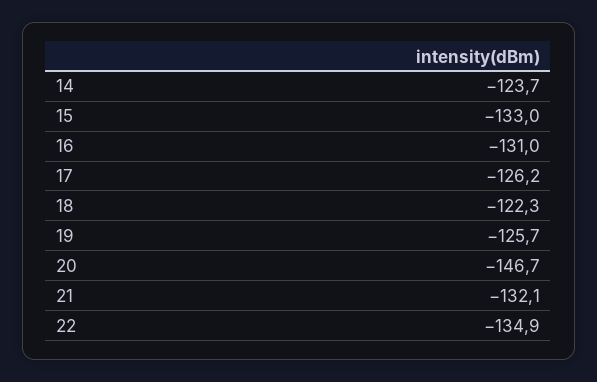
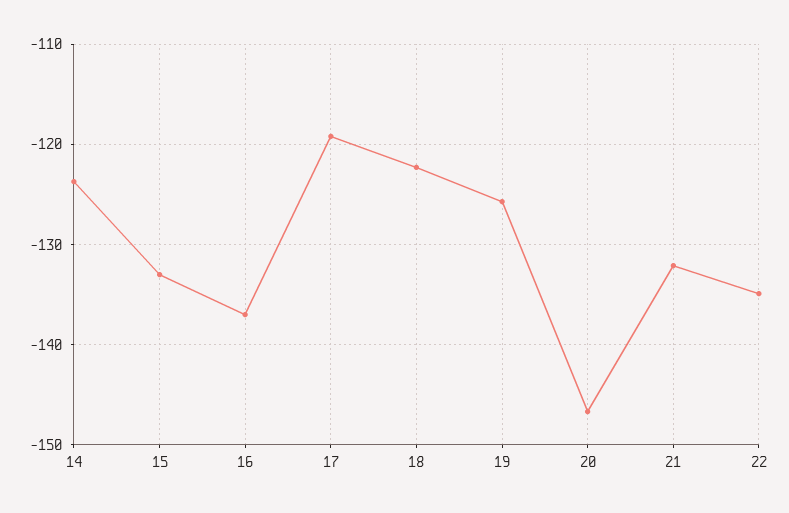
  {
    "14": -123.7,
    "15": -133,
-   "16": -131,
+   "16": -137,
-   "17": -126.2,
+   "17": -119,
    "18": -122.3,
    "19": -125.7,
    "20": -146.7,
    "21": -132.1,
    "22": -134.9
  }

